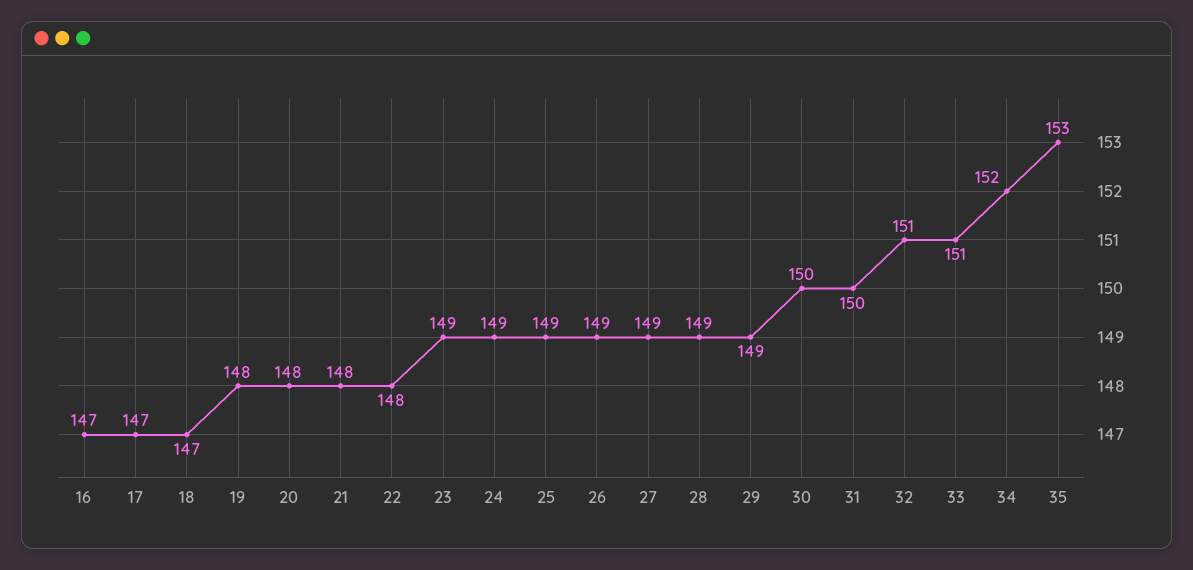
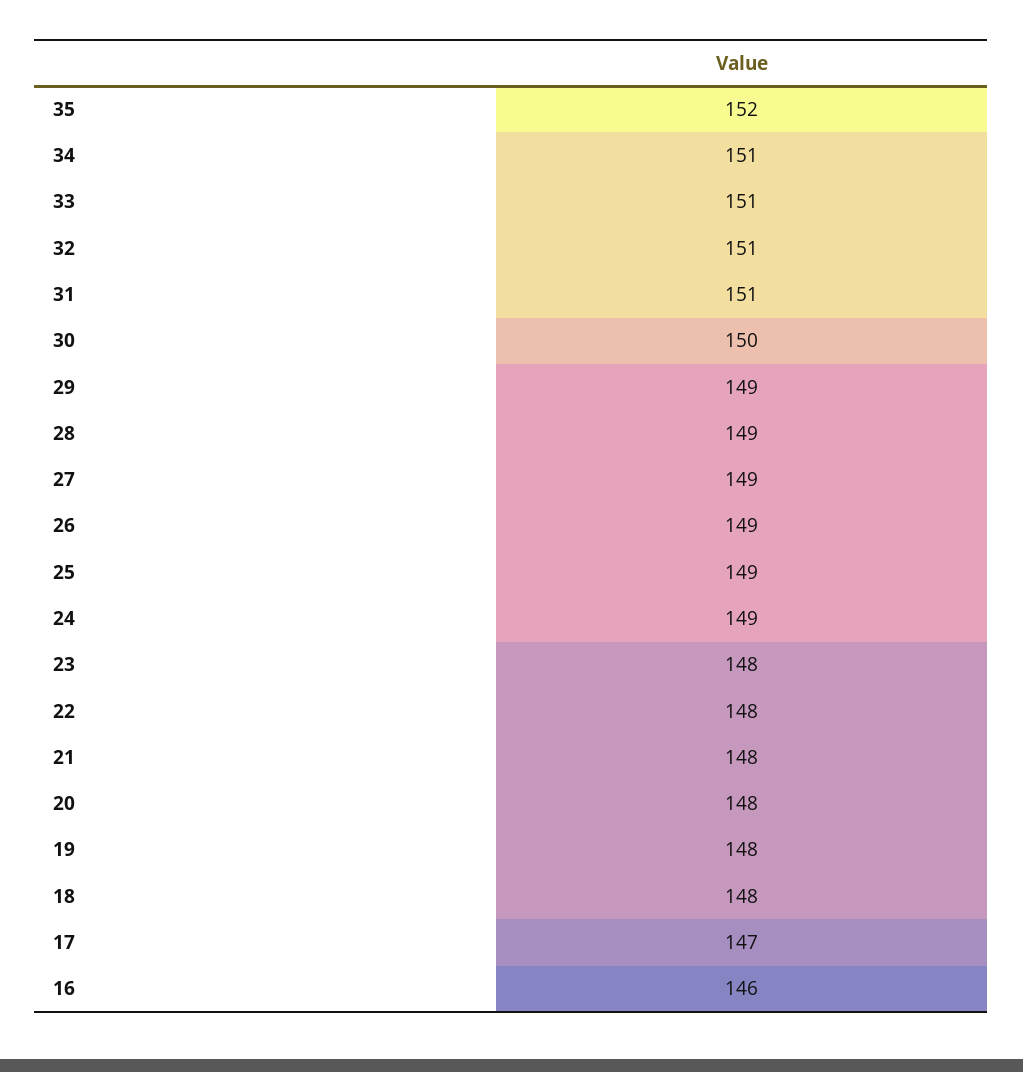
  {
-   "16": 147,
+   "16": 146,
    "17": 147,
-   "18": 147,
+   "18": 148,
    "19": 148,
    "20": 148,
    "21": 148,
    "22": 148,
-   "23": 149,
+   "23": 148,
    "24": 149,
    "25": 149,
    "26": 149,
    "27": 149,
    "28": 149,
    "29": 149,
    "30": 150,
-   "31": 150,
+   "31": 151,
    "32": 151,
    "33": 151,
-   "34": 152,
+   "34": 151,
-   "35": 153
+   "35": 152
  }

